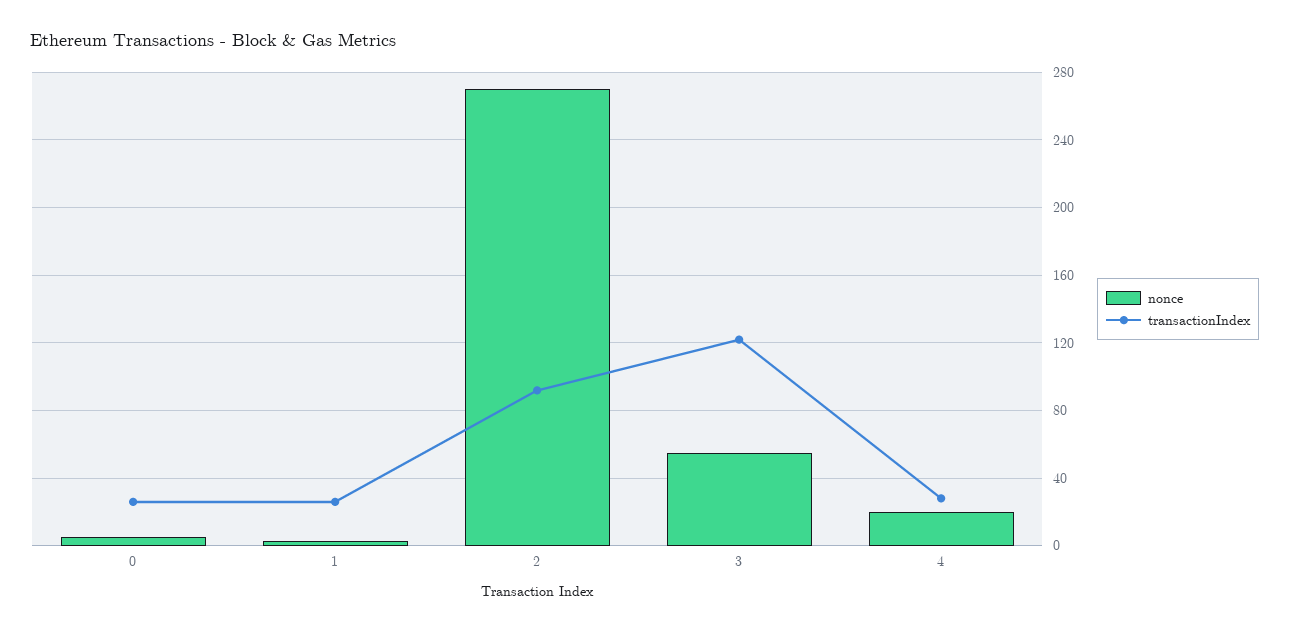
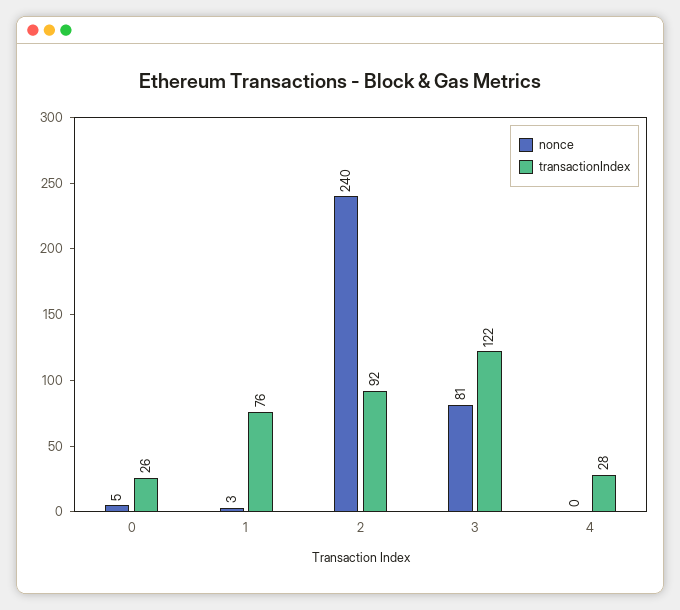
  {
    "nonce": {
      "0": 5,
      "1": 3,
-     "2": 270,
+     "2": 240,
-     "3": 55,
+     "3": 81,
-     "4": 20
+     "4": 0
    },
    "transactionIndex": {
      "0": 26,
-     "1": 25,
+     "1": 76,
      "2": 92,
      "3": 122,
      "4": 28
    }
  }

